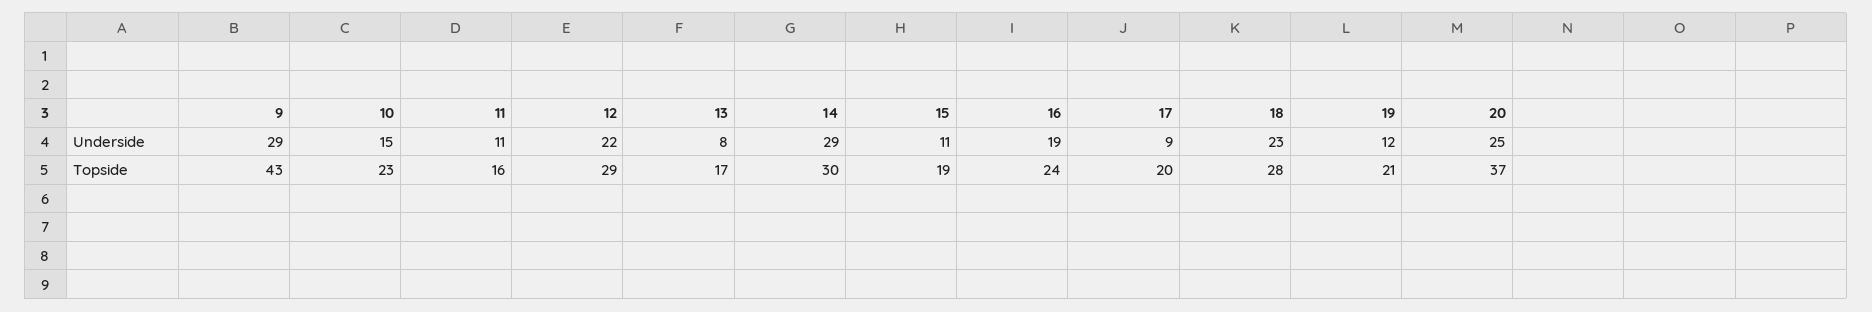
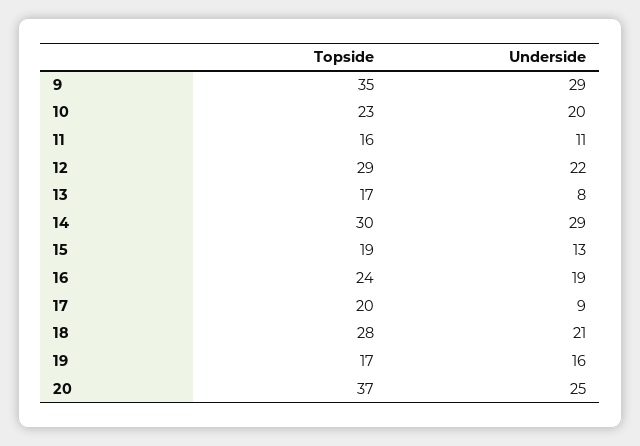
  {
    "9": {
      "Underside": 29,
-     "Topside": 43
+     "Topside": 35
    },
    "10": {
-     "Underside": 15,
+     "Underside": 20,
      "Topside": 23
    },
    "11": {
      "Underside": 11,
      "Topside": 16
    },
    "12": {
      "Underside": 22,
      "Topside": 29
    },
    "13": {
      "Underside": 8,
      "Topside": 17
    },
    "14": {
      "Underside": 29,
      "Topside": 30
    },
    "15": {
-     "Underside": 11,
+     "Underside": 13,
      "Topside": 19
    },
    "16": {
      "Underside": 19,
      "Topside": 24
    },
    "17": {
      "Underside": 9,
      "Topside": 20
    },
    "18": {
-     "Underside": 23,
+     "Underside": 21,
      "Topside": 28
    },
    "19": {
-     "Underside": 12,
+     "Underside": 16,
-     "Topside": 21
+     "Topside": 17
    },
    "20": {
      "Underside": 25,
      "Topside": 37
    }
  }

